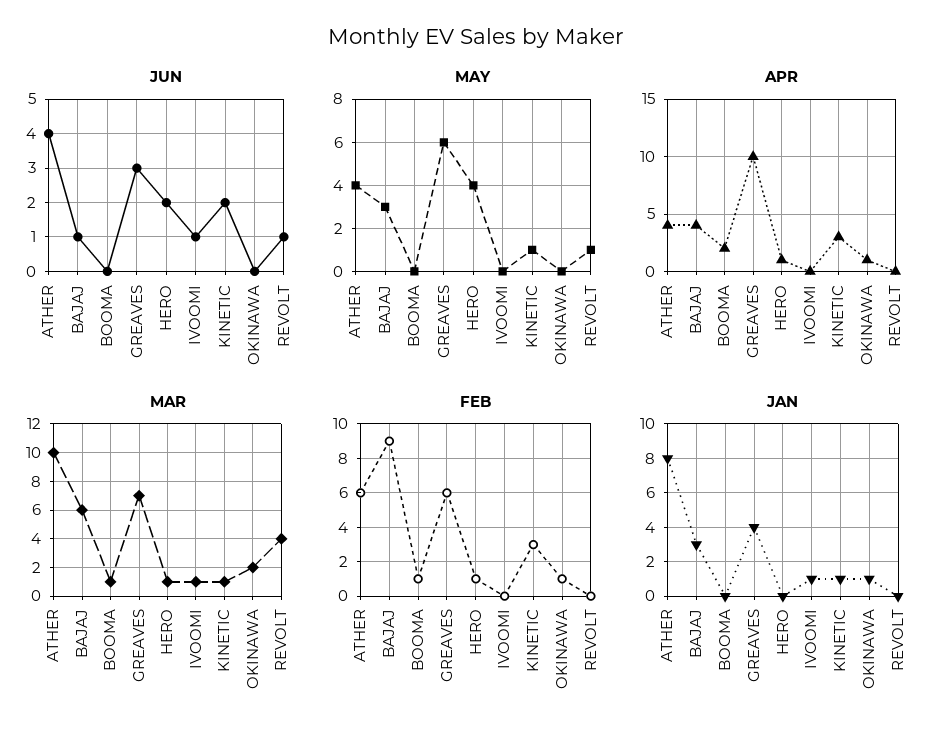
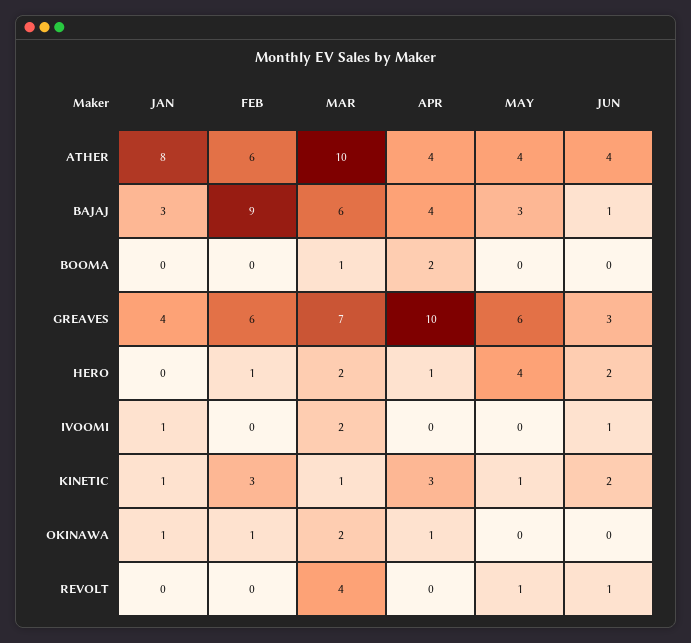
  {
    "JUN": {
      "ATHER": 4,
      "BAJAJ": 1,
      "BOOMA": 0,
      "GREAVES": 3,
      "HERO": 2,
      "IVOOMI": 1,
      "KINETIC": 2,
      "OKINAWA": 0,
      "REVOLT": 1
    },
    "MAY": {
      "ATHER": 4,
      "BAJAJ": 3,
      "BOOMA": 0,
      "GREAVES": 6,
      "HERO": 4,
      "IVOOMI": 0,
      "KINETIC": 1,
      "OKINAWA": 0,
      "REVOLT": 1
    },
    "APR": {
      "ATHER": 4,
      "BAJAJ": 4,
      "BOOMA": 2,
      "GREAVES": 10,
      "HERO": 1,
      "IVOOMI": 0,
      "KINETIC": 3,
      "OKINAWA": 1,
      "REVOLT": 0
    },
    "MAR": {
      "ATHER": 10,
      "BAJAJ": 6,
      "BOOMA": 1,
      "GREAVES": 7,
-     "HERO": 1,
+     "HERO": 2,
-     "IVOOMI": 1,
+     "IVOOMI": 2,
      "KINETIC": 1,
      "OKINAWA": 2,
      "REVOLT": 4
    },
    "FEB": {
      "ATHER": 6,
      "BAJAJ": 9,
-     "BOOMA": 1,
+     "BOOMA": 0,
      "GREAVES": 6,
      "HERO": 1,
      "IVOOMI": 0,
      "KINETIC": 3,
      "OKINAWA": 1,
      "REVOLT": 0
    },
    "JAN": {
      "ATHER": 8,
      "BAJAJ": 3,
      "BOOMA": 0,
      "GREAVES": 4,
      "HERO": 0,
      "IVOOMI": 1,
      "KINETIC": 1,
      "OKINAWA": 1,
      "REVOLT": 0
    }
  }

